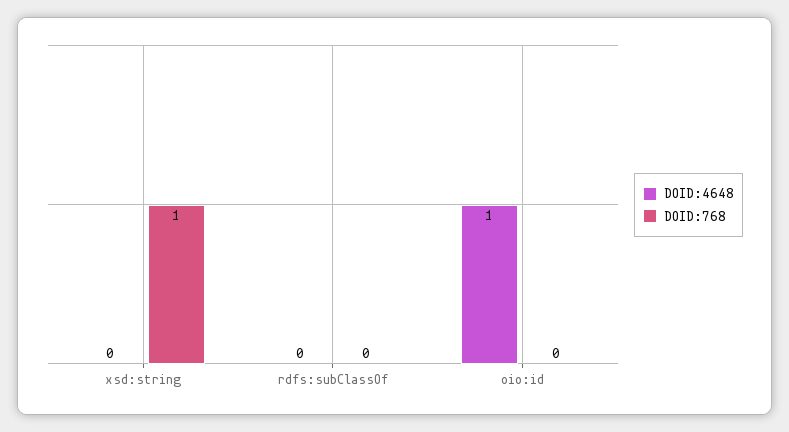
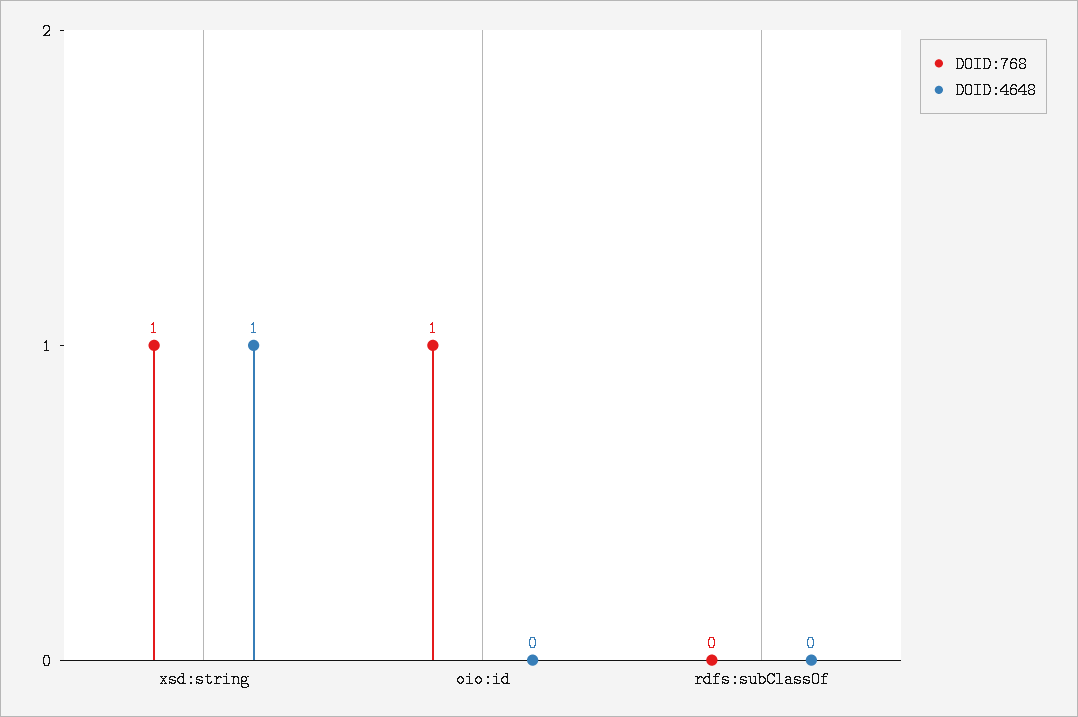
  {
    "DOID:4648": {
-     "xsd:string": 0,
+     "xsd:string": 1,
      "rdfs:subClassOf": 0,
-     "oio:id": 1
+     "oio:id": 0
    },
    "DOID:768": {
      "xsd:string": 1,
      "rdfs:subClassOf": 0,
-     "oio:id": 0
+     "oio:id": 1
    }
  }

